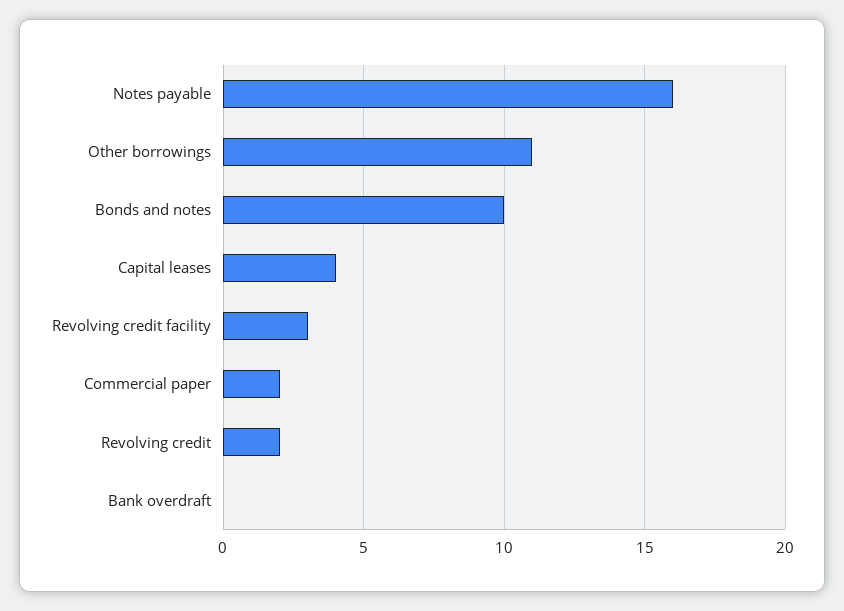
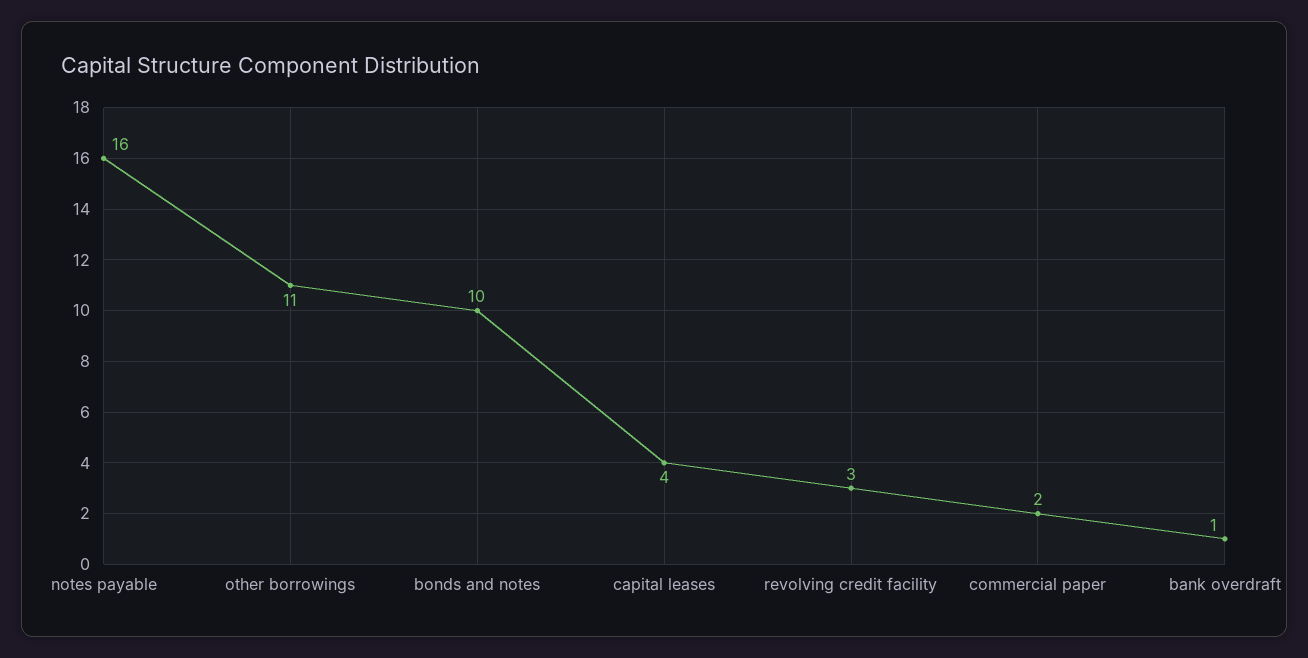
  {
    "Notes payable": 16,
    "Other borrowings": 11,
    "Bonds and notes": 10,
    "Capital leases": 4,
    "Revolving credit facility": 3,
    "Commercial paper": 2,
-   "Revolving credit": 2,
-   "Bank overdraft": 0
+   "Bank overdraft": 1
  }

